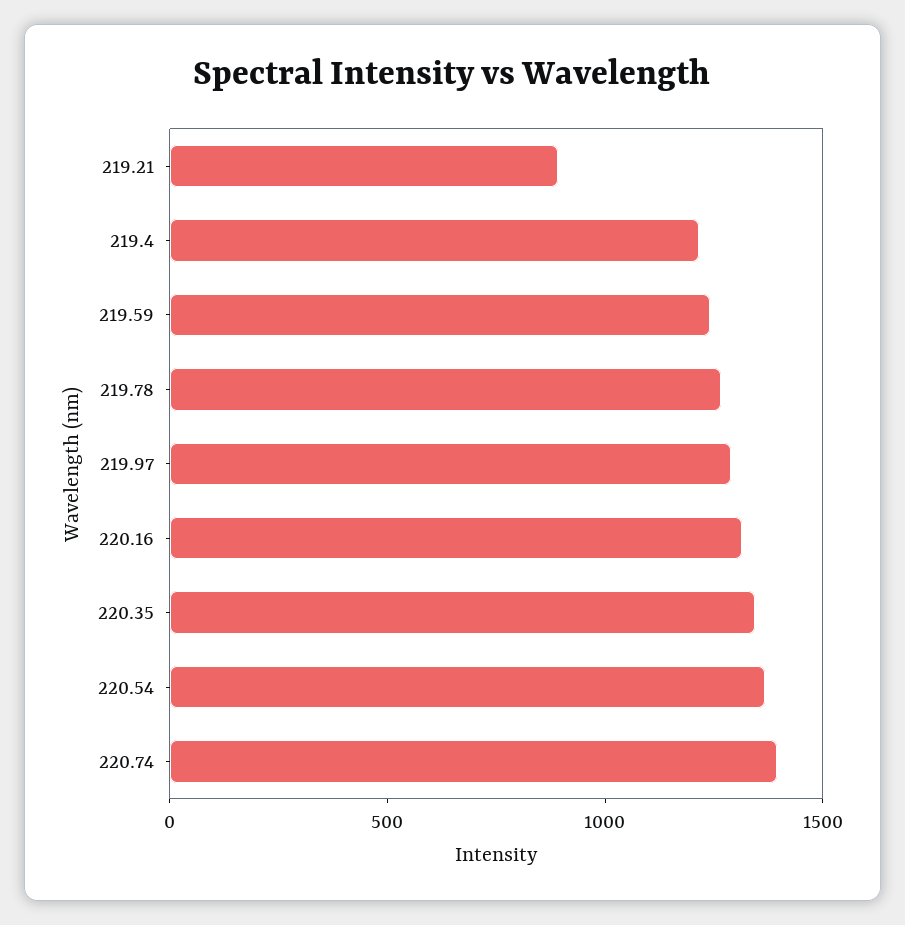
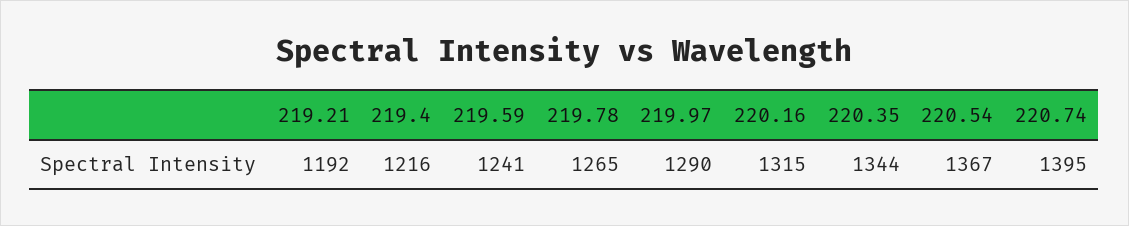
  {
-   "219.21": 900,
+   "219.21": 1192,
    "219.4": 1216,
    "219.59": 1241,
    "219.78": 1265,
    "219.97": 1290,
    "220.16": 1315,
    "220.35": 1344,
    "220.54": 1367,
    "220.74": 1395
  }

